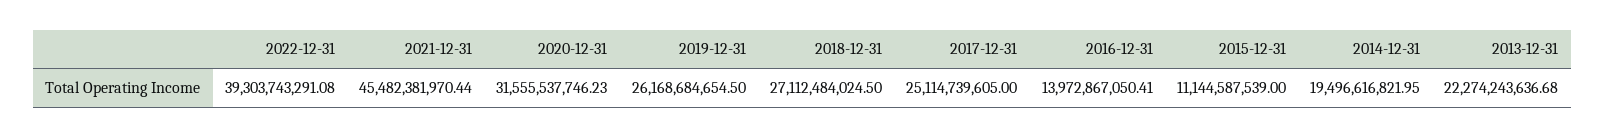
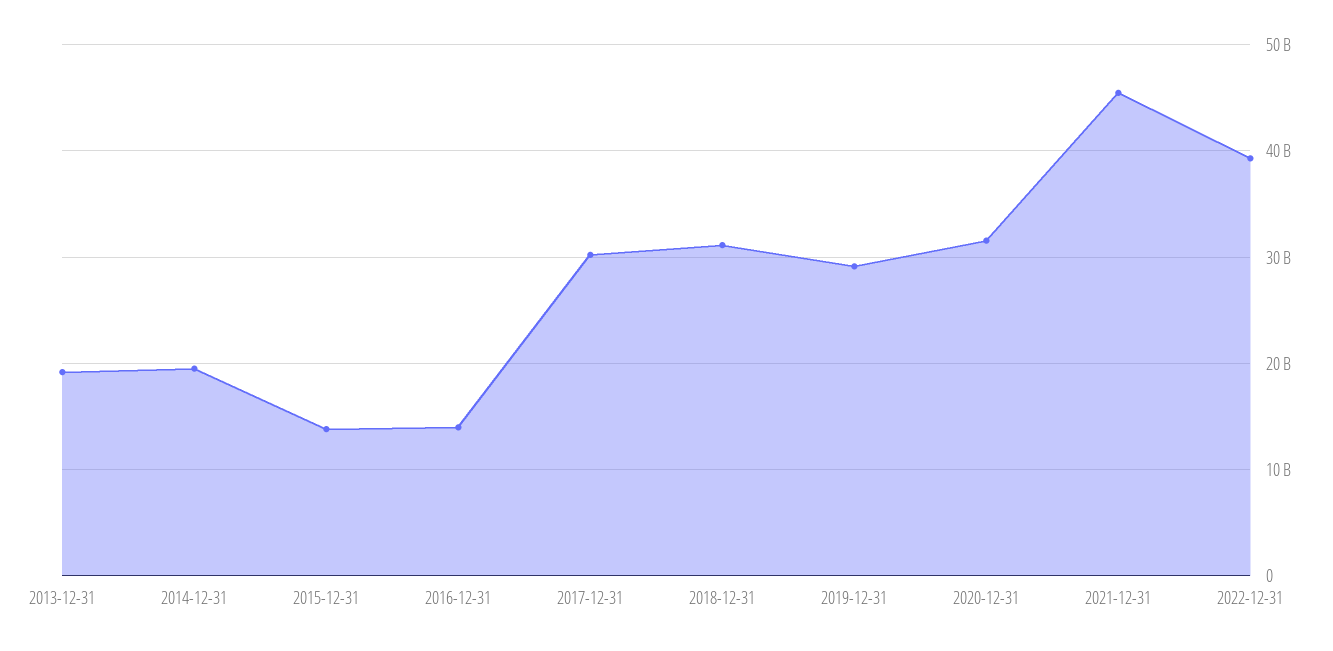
  {
    "2022-12-31": 39303743291.08,
    "2021-12-31": 45482381970.44,
    "2020-12-31": 31555537746.23,
-   "2019-12-31": 26168684654.5,
+   "2019-12-31": 29000000000,
-   "2018-12-31": 27112484024.5,
+   "2018-12-31": 31000000000,
-   "2017-12-31": 25114739605,
+   "2017-12-31": 30000000000,
    "2016-12-31": 13972867050.41,
-   "2015-12-31": 11144587539,
+   "2015-12-31": 14000000000,
    "2014-12-31": 19496616821.95,
-   "2013-12-31": 22274243636.68
+   "2013-12-31": 19000000000
  }

